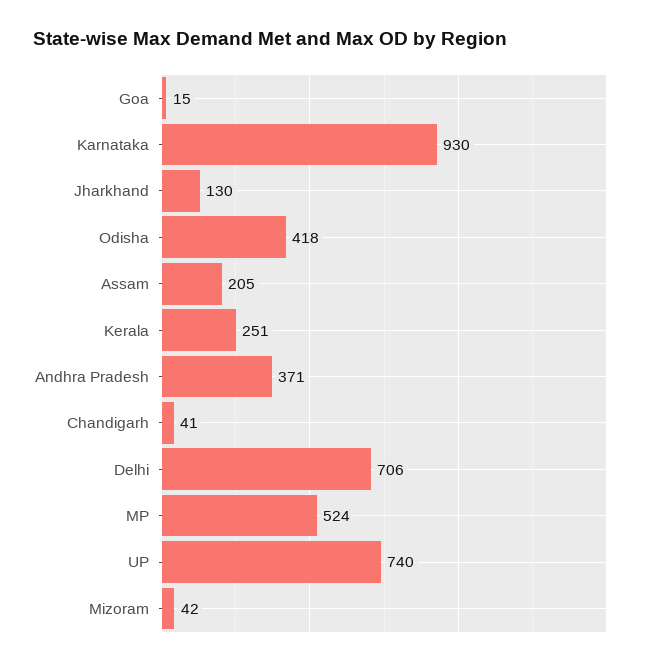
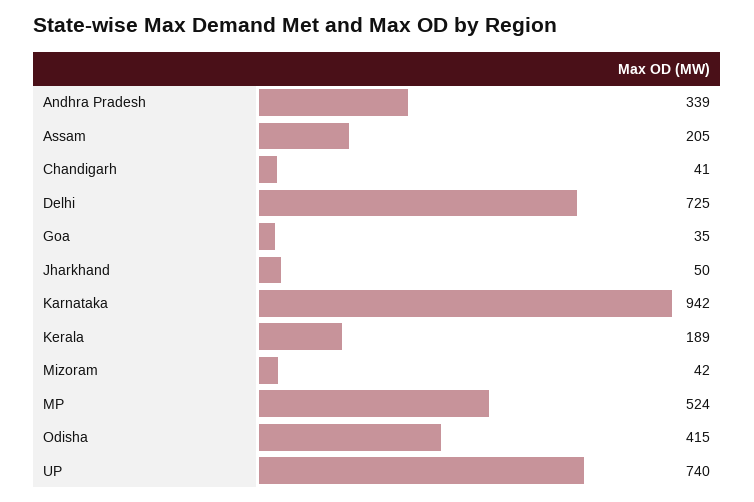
  {
-   "Goa": 15,
+   "Goa": 35,
-   "Karnataka": 930,
+   "Karnataka": 942,
-   "Jharkhand": 130,
+   "Jharkhand": 50,
-   "Odisha": 418,
+   "Odisha": 415,
    "Assam": 205,
-   "Kerala": 251,
+   "Kerala": 189,
-   "Andhra Pradesh": 371,
+   "Andhra Pradesh": 339,
    "Chandigarh": 41,
-   "Delhi": 706,
+   "Delhi": 725,
    "MP": 524,
    "UP": 740,
    "Mizoram": 42
  }

